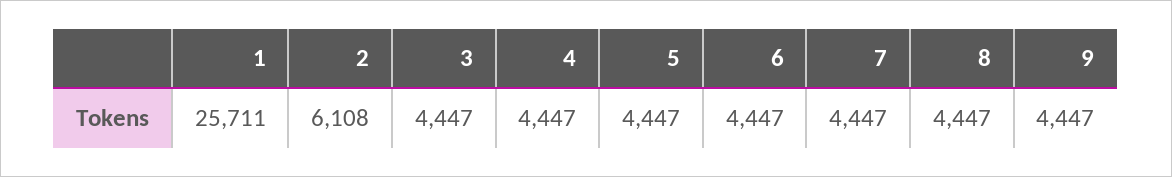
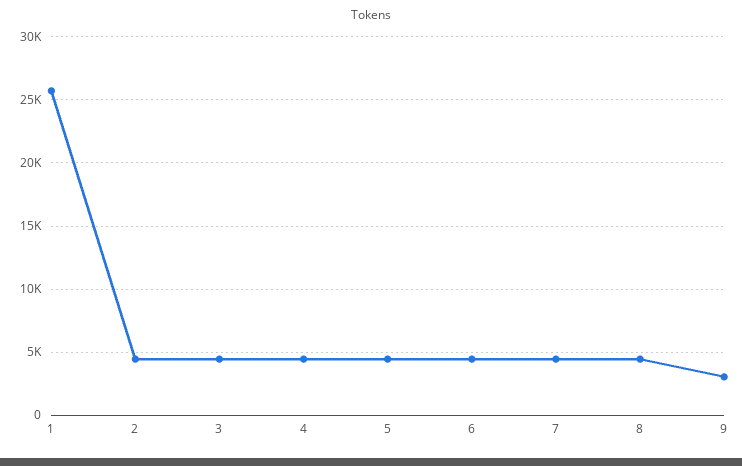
  {
    "1": 25711,
-   "2": 6108,
+   "2": 4500,
    "3": 4447,
    "4": 4447,
    "5": 4447,
    "6": 4447,
    "7": 4447,
    "8": 4447,
-   "9": 4447
+   "9": 3000
  }

